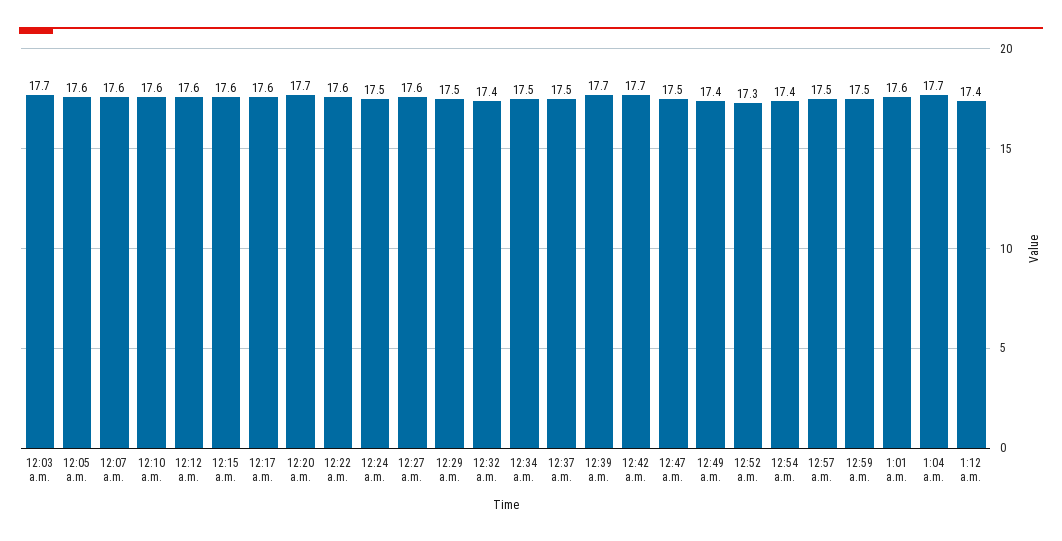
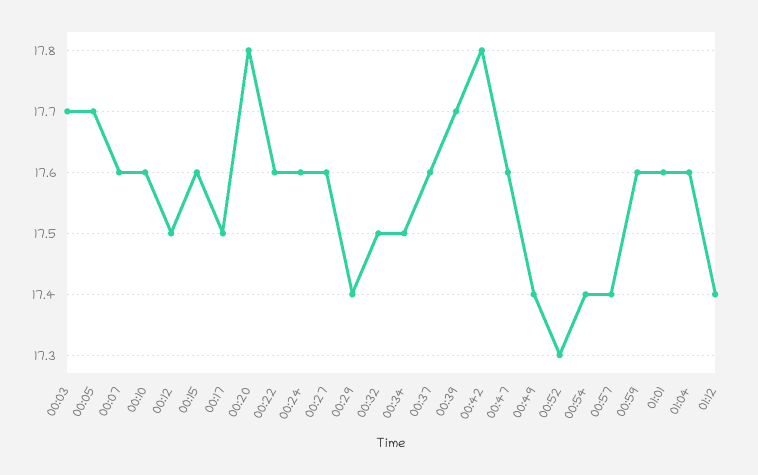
  {
    "12:03 a.m.": 17.7,
-   "12:05 a.m.": 17.6,
+   "12:05 a.m.": 17.7,
    "12:07 a.m.": 17.6,
    "12:10 a.m.": 17.6,
-   "12:12 a.m.": 17.6,
+   "12:12 a.m.": 17.5,
    "12:15 a.m.": 17.6,
-   "12:17 a.m.": 17.6,
+   "12:17 a.m.": 17.5,
-   "12:20 a.m.": 17.7,
+   "12:20 a.m.": 17.8,
    "12:22 a.m.": 17.6,
-   "12:24 a.m.": 17.5,
+   "12:24 a.m.": 17.6,
    "12:27 a.m.": 17.6,
-   "12:29 a.m.": 17.5,
+   "12:29 a.m.": 17.4,
-   "12:32 a.m.": 17.4,
+   "12:32 a.m.": 17.5,
    "12:34 a.m.": 17.5,
-   "12:37 a.m.": 17.5,
+   "12:37 a.m.": 17.6,
    "12:39 a.m.": 17.7,
-   "12:42 a.m.": 17.7,
+   "12:42 a.m.": 17.8,
-   "12:47 a.m.": 17.5,
+   "12:47 a.m.": 17.6,
    "12:49 a.m.": 17.4,
    "12:52 a.m.": 17.3,
    "12:54 a.m.": 17.4,
-   "12:57 a.m.": 17.5,
+   "12:57 a.m.": 17.4,
-   "12:59 a.m.": 17.5,
+   "12:59 a.m.": 17.6,
    "1:01 a.m.": 17.6,
-   "1:04 a.m.": 17.7,
+   "1:04 a.m.": 17.6,
    "1:12 a.m.": 17.4
  }

